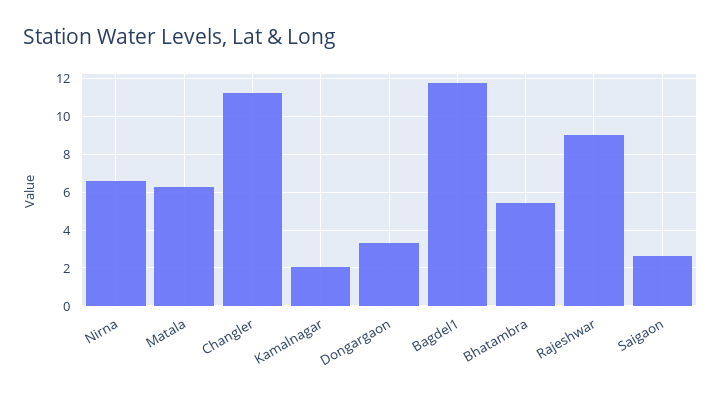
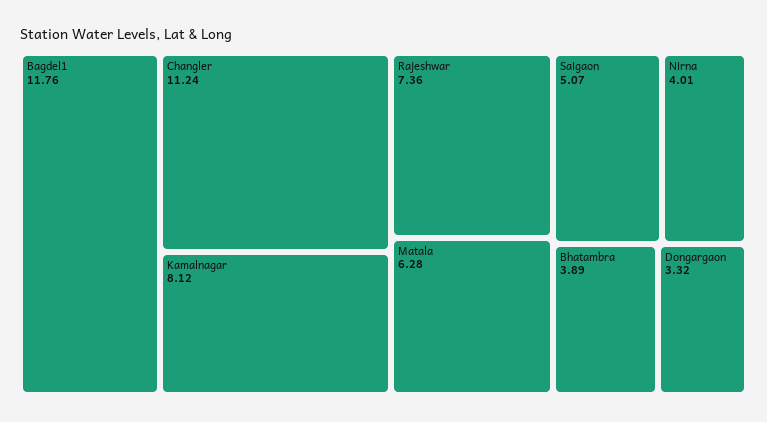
  {
-   "Nirna": 6.5,
+   "Nirna": 4.01,
    "Matala": 6.28,
    "Changler": 11.24,
-   "Kamalnagar": 2,
+   "Kamalnagar": 8.12,
    "Dongargaon": 3.32,
    "Bagdel1": 11.76,
-   "Bhatambra": 5.5,
+   "Bhatambra": 3.89,
-   "Rajeshwar": 9,
+   "Rajeshwar": 7.36,
-   "Saigaon": 2.5
+   "Saigaon": 5.07
  }

